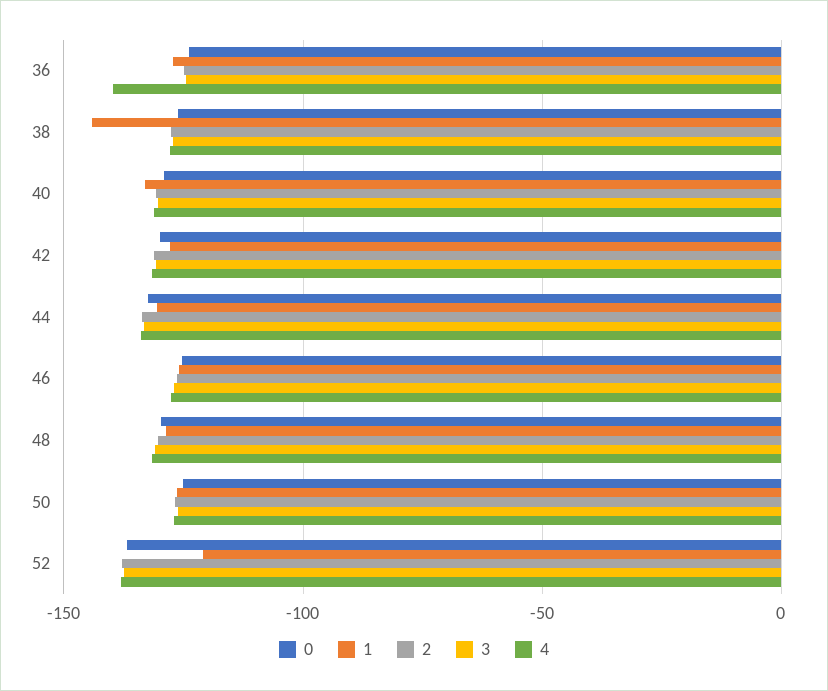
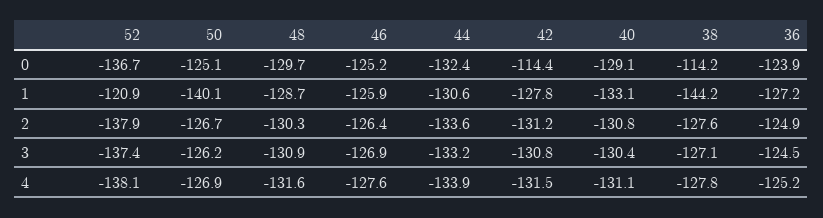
  {
    "0": {
      "36": -123.9,
-     "38": -125,
+     "38": -114.2,
      "40": -129.1,
-     "42": -130,
+     "42": -114.4,
      "44": -132.4,
      "46": -125.2,
      "48": -129.7,
      "50": -125.1,
      "52": -136.7
    },
    "1": {
      "36": -127.2,
      "38": -144.2,
      "40": -133.1,
      "42": -127.8,
      "44": -130.6,
      "46": -125.9,
      "48": -128.7,
-     "50": -125,
+     "50": -140.1,
      "52": -120.9
    },
    "2": {
      "36": -124.9,
      "38": -127.6,
      "40": -130.8,
      "42": -131.2,
      "44": -133.6,
      "46": -126.4,
      "48": -130.3,
      "50": -126.7,
      "52": -137.9
    },
    "3": {
      "36": -124.5,
      "38": -127.1,
      "40": -130.4,
      "42": -130.8,
      "44": -133.2,
      "46": -126.9,
      "48": -130.9,
      "50": -126.2,
      "52": -137.4
    },
    "4": {
-     "36": -140,
+     "36": -125.2,
      "38": -127.8,
      "40": -131.1,
      "42": -131.5,
      "44": -133.9,
      "46": -127.6,
      "48": -131.6,
      "50": -126.9,
      "52": -138.1
    }
  }

